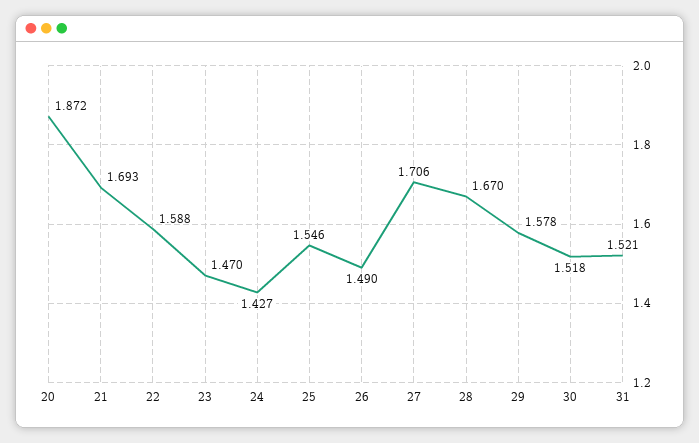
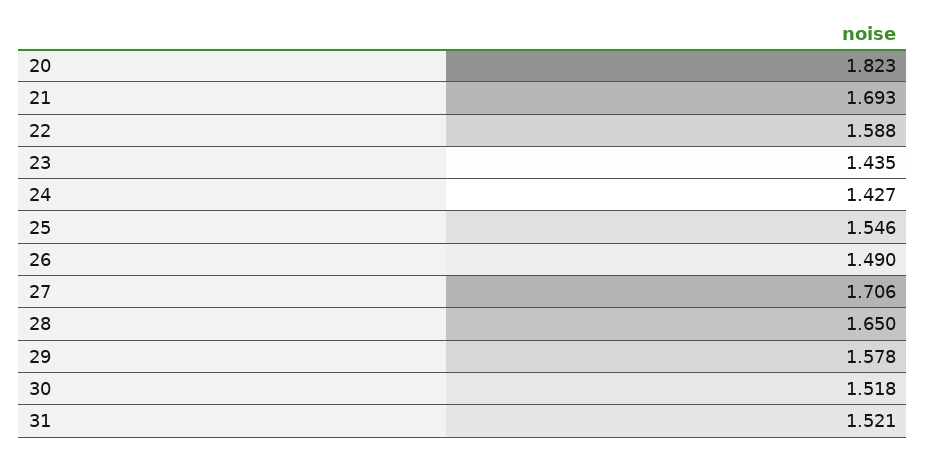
  {
-   "20": 1.872,
+   "20": 1.823,
    "21": 1.693,
    "22": 1.588,
-   "23": 1.47,
+   "23": 1.435,
    "24": 1.427,
    "25": 1.546,
    "26": 1.49,
    "27": 1.706,
-   "28": 1.67,
+   "28": 1.65,
    "29": 1.578,
    "30": 1.518,
    "31": 1.521
  }

